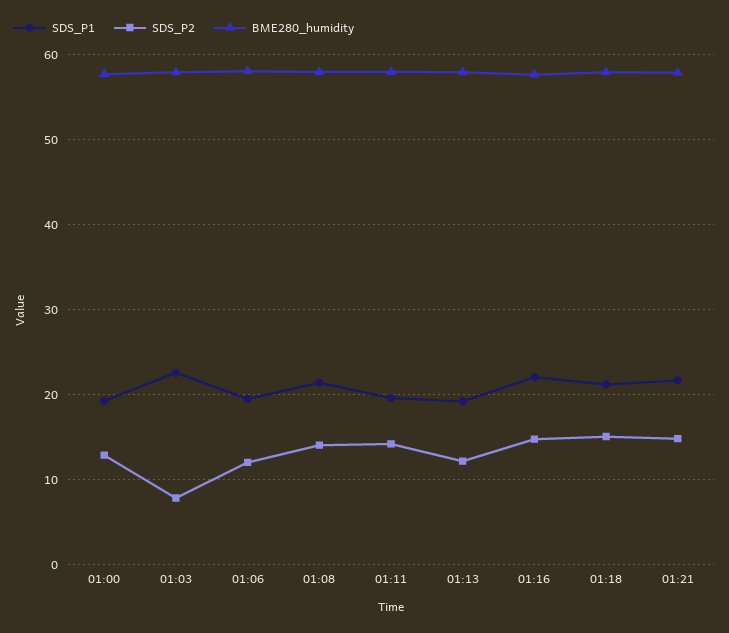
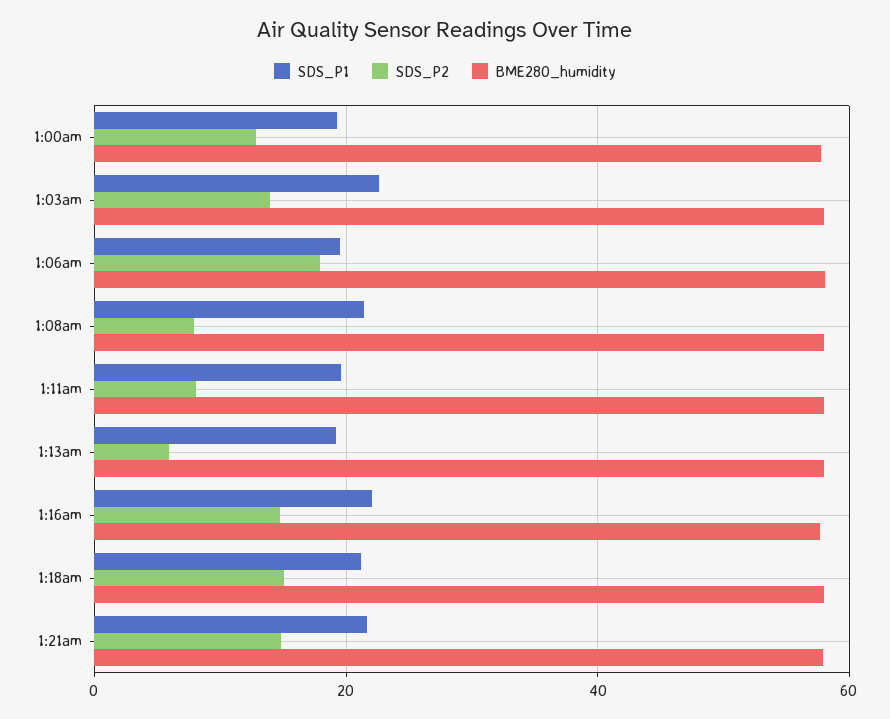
  {
    "SDS_P1": {
      "01:00": 19,
      "01:03": 23,
      "01:06": 20,
      "01:08": 21,
      "01:11": 20,
      "01:13": 19,
      "01:16": 22,
      "01:18": 21,
      "01:21": 22
    },
    "SDS_P2": {
      "01:00": 13,
-     "01:03": 8,
+     "01:03": 14,
-     "01:06": 12,
+     "01:06": 18,
-     "01:08": 14,
+     "01:08": 8,
-     "01:11": 14,
+     "01:11": 8,
-     "01:13": 12,
+     "01:13": 6,
      "01:16": 15,
      "01:18": 15,
      "01:21": 15
    },
    "BME280_humidity": {
      "01:00": 58,
      "01:03": 58,
      "01:06": 58,
      "01:08": 58,
      "01:11": 58,
      "01:13": 58,
      "01:16": 58,
      "01:18": 58,
      "01:21": 58
    }
  }

